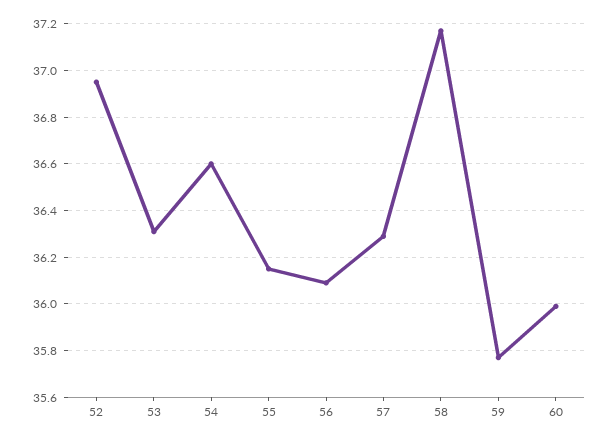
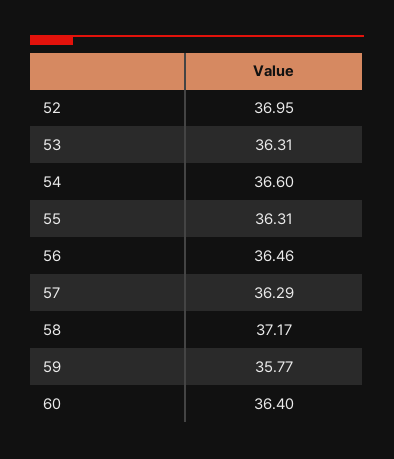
  {
    "52": 36.95,
    "53": 36.31,
    "54": 36.6,
-   "55": 36.15,
+   "55": 36.31,
-   "56": 36.1,
+   "56": 36.46,
    "57": 36.29,
    "58": 37.17,
    "59": 35.77,
-   "60": 36
+   "60": 36.4
  }

